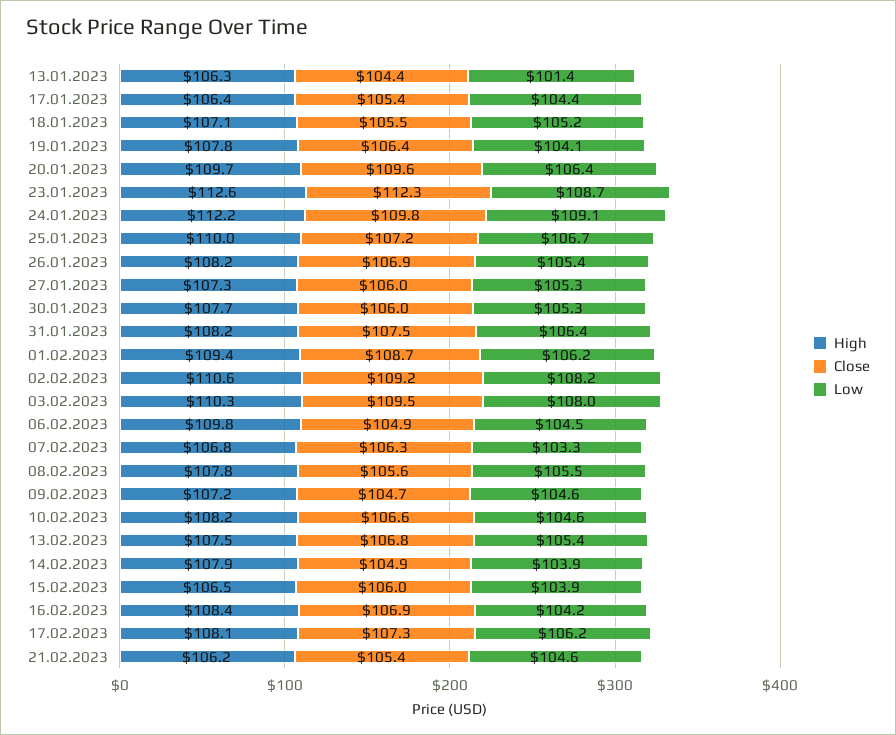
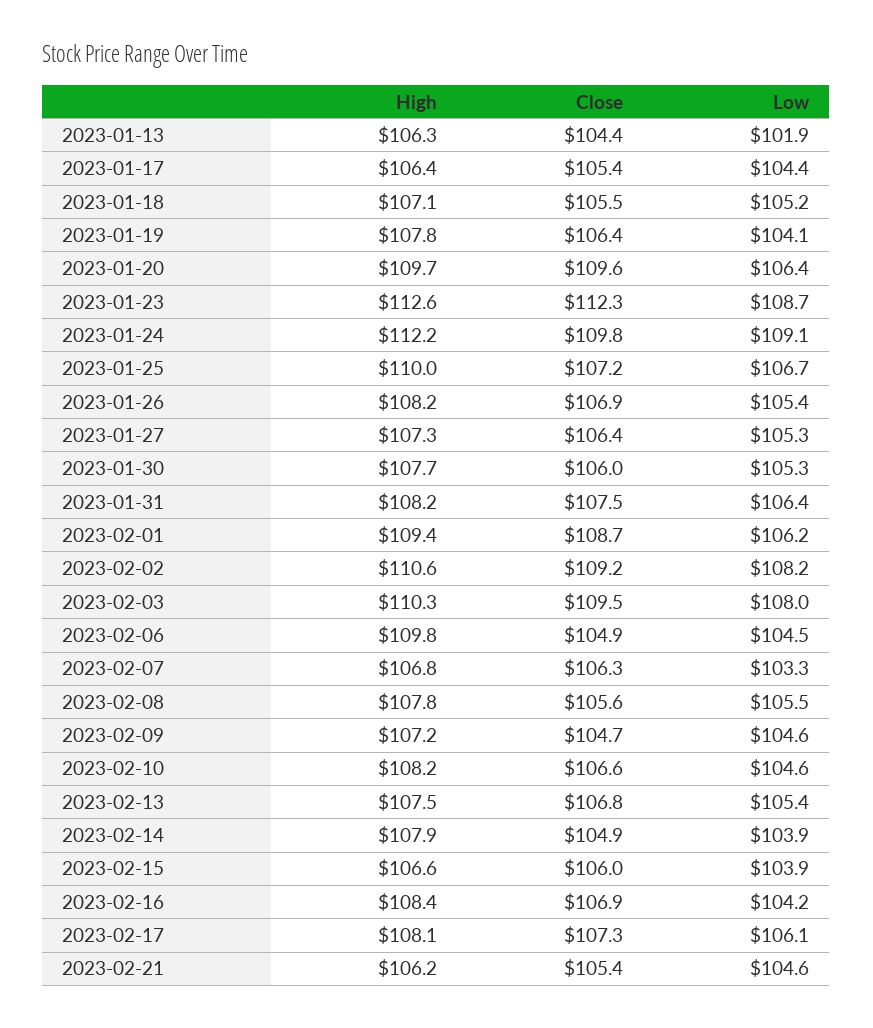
  {
    "High": {
      "13.01.2023": 106.3,
      "17.01.2023": 106.4,
      "18.01.2023": 107.1,
      "19.01.2023": 107.8,
      "20.01.2023": 109.7,
      "23.01.2023": 112.6,
      "24.01.2023": 112.2,
      "25.01.2023": 110,
      "26.01.2023": 108.2,
      "27.01.2023": 107.3,
      "30.01.2023": 107.7,
      "31.01.2023": 108.2,
      "01.02.2023": 109.4,
      "02.02.2023": 110.6,
      "03.02.2023": 110.3,
      "06.02.2023": 109.8,
      "07.02.2023": 106.8,
      "08.02.2023": 107.8,
      "09.02.2023": 107.2,
      "10.02.2023": 108.2,
      "13.02.2023": 107.5,
      "14.02.2023": 107.9,
-     "15.02.2023": 106.5,
+     "15.02.2023": 106.6,
      "16.02.2023": 108.4,
      "17.02.2023": 108.1,
      "21.02.2023": 106.2
    },
    "Close": {
      "13.01.2023": 104.4,
      "17.01.2023": 105.4,
      "18.01.2023": 105.5,
      "19.01.2023": 106.4,
      "20.01.2023": 109.6,
      "23.01.2023": 112.3,
      "24.01.2023": 109.8,
      "25.01.2023": 107.2,
      "26.01.2023": 106.9,
-     "27.01.2023": 106,
+     "27.01.2023": 106.4,
      "30.01.2023": 106,
      "31.01.2023": 107.5,
      "01.02.2023": 108.7,
      "02.02.2023": 109.2,
      "03.02.2023": 109.5,
      "06.02.2023": 104.9,
      "07.02.2023": 106.3,
      "08.02.2023": 105.6,
      "09.02.2023": 104.7,
      "10.02.2023": 106.6,
      "13.02.2023": 106.8,
      "14.02.2023": 104.9,
      "15.02.2023": 106,
      "16.02.2023": 106.9,
      "17.02.2023": 107.3,
      "21.02.2023": 105.4
    },
    "Low": {
-     "13.01.2023": 101.4,
+     "13.01.2023": 101.9,
      "17.01.2023": 104.4,
      "18.01.2023": 105.2,
      "19.01.2023": 104.1,
      "20.01.2023": 106.4,
      "23.01.2023": 108.7,
      "24.01.2023": 109.1,
      "25.01.2023": 106.7,
      "26.01.2023": 105.4,
      "27.01.2023": 105.3,
      "30.01.2023": 105.3,
      "31.01.2023": 106.4,
      "01.02.2023": 106.2,
      "02.02.2023": 108.2,
      "03.02.2023": 108,
      "06.02.2023": 104.5,
      "07.02.2023": 103.3,
      "08.02.2023": 105.5,
      "09.02.2023": 104.6,
      "10.02.2023": 104.6,
      "13.02.2023": 105.4,
      "14.02.2023": 103.9,
      "15.02.2023": 103.9,
      "16.02.2023": 104.2,
-     "17.02.2023": 106.2,
+     "17.02.2023": 106.1,
      "21.02.2023": 104.6
    }
  }

